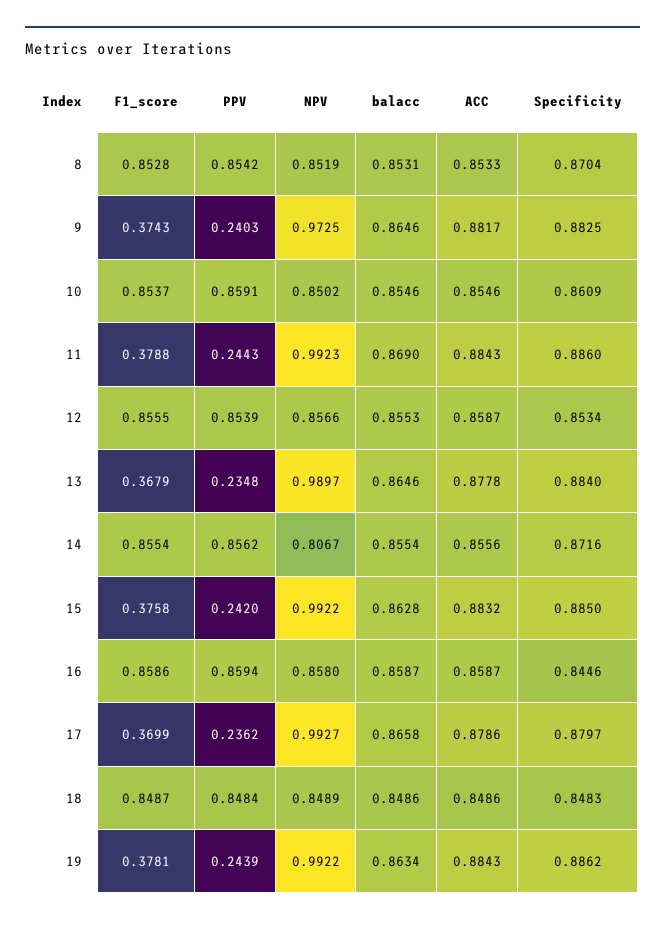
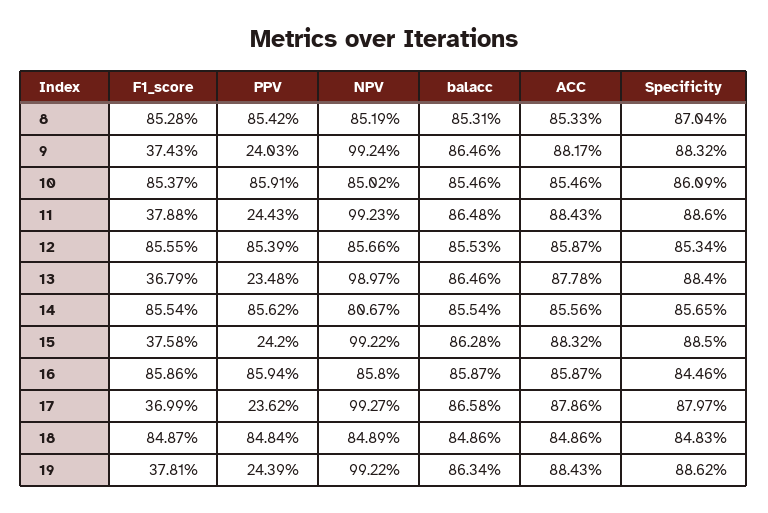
  {
    "F1_score": {
      "8": 0.8528,
      "9": 0.3743,
      "10": 0.8537,
      "11": 0.3788,
      "12": 0.8555,
      "13": 0.3679,
      "14": 0.8554,
      "15": 0.3758,
      "16": 0.8586,
      "17": 0.3699,
      "18": 0.8487,
      "19": 0.3781
    },
    "PPV": {
      "8": 0.8542,
      "9": 0.2403,
      "10": 0.8591,
      "11": 0.2443,
      "12": 0.8539,
      "13": 0.2348,
      "14": 0.8562,
      "15": 0.242,
      "16": 0.8594,
      "17": 0.2362,
      "18": 0.8484,
      "19": 0.2439
    },
    "NPV": {
      "8": 0.8519,
-     "9": 0.9725,
+     "9": 0.9924,
      "10": 0.8502,
      "11": 0.9923,
      "12": 0.8566,
      "13": 0.9897,
      "14": 0.8067,
      "15": 0.9922,
      "16": 0.858,
      "17": 0.9927,
      "18": 0.8489,
      "19": 0.9922
    },
    "balacc": {
      "8": 0.8531,
      "9": 0.8646,
      "10": 0.8546,
-     "11": 0.869,
+     "11": 0.8648,
      "12": 0.8553,
      "13": 0.8646,
      "14": 0.8554,
      "15": 0.8628,
      "16": 0.8587,
      "17": 0.8658,
      "18": 0.8486,
      "19": 0.8634
    },
    "ACC": {
      "8": 0.8533,
      "9": 0.8817,
      "10": 0.8546,
      "11": 0.8843,
      "12": 0.8587,
      "13": 0.8778,
      "14": 0.8556,
      "15": 0.8832,
      "16": 0.8587,
      "17": 0.8786,
      "18": 0.8486,
      "19": 0.8843
    },
    "Specificity": {
      "8": 0.8704,
-     "9": 0.8825,
+     "9": 0.8832,
      "10": 0.8609,
      "11": 0.886,
      "12": 0.8534,
      "13": 0.884,
-     "14": 0.8716,
+     "14": 0.8565,
      "15": 0.885,
      "16": 0.8446,
      "17": 0.8797,
      "18": 0.8483,
      "19": 0.8862
    }
  }

